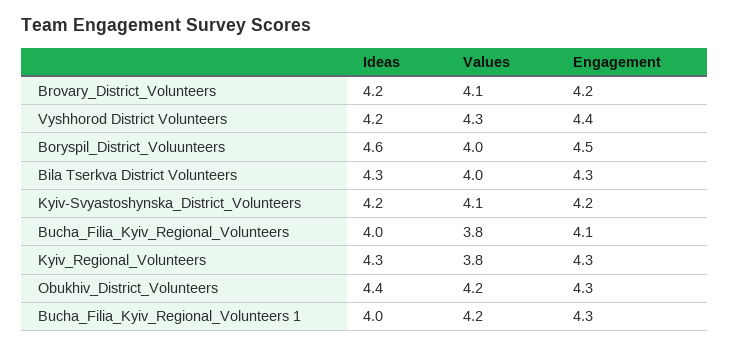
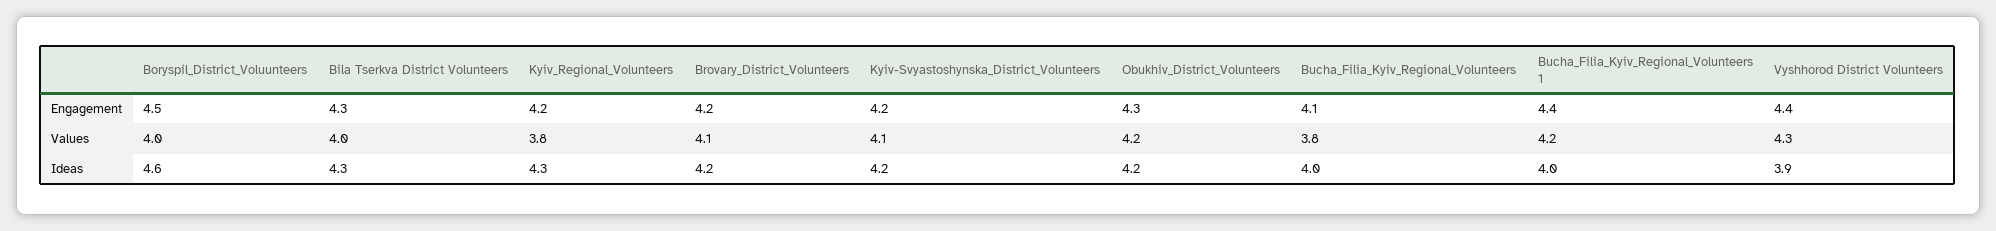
  {
    "Ideas": {
      "Brovary_District_Volunteers": 4.2,
-     "Vyshhorod District Volunteers": 4.2,
+     "Vyshhorod District Volunteers": 3.9,
      "Boryspil_District_Voluunteers": 4.6,
      "Bila Tserkva District Volunteers": 4.3,
      "Kyiv-Svyastoshynska_District_Volunteers": 4.2,
      "Bucha_Filia_Kyiv_Regional_Volunteers": 4,
      "Kyiv_Regional_Volunteers": 4.3,
-     "Obukhiv_District_Volunteers": 4.4,
+     "Obukhiv_District_Volunteers": 4.2,
      "Bucha_Filia_Kyiv_Regional_Volunteers 1": 4
    },
    "Values": {
      "Brovary_District_Volunteers": 4.1,
      "Vyshhorod District Volunteers": 4.3,
      "Boryspil_District_Voluunteers": 4,
      "Bila Tserkva District Volunteers": 4,
      "Kyiv-Svyastoshynska_District_Volunteers": 4.1,
      "Bucha_Filia_Kyiv_Regional_Volunteers": 3.8,
      "Kyiv_Regional_Volunteers": 3.8,
      "Obukhiv_District_Volunteers": 4.2,
      "Bucha_Filia_Kyiv_Regional_Volunteers 1": 4.2
    },
    "Engagement": {
      "Brovary_District_Volunteers": 4.2,
      "Vyshhorod District Volunteers": 4.4,
      "Boryspil_District_Voluunteers": 4.5,
      "Bila Tserkva District Volunteers": 4.3,
      "Kyiv-Svyastoshynska_District_Volunteers": 4.2,
      "Bucha_Filia_Kyiv_Regional_Volunteers": 4.1,
-     "Kyiv_Regional_Volunteers": 4.3,
+     "Kyiv_Regional_Volunteers": 4.2,
      "Obukhiv_District_Volunteers": 4.3,
-     "Bucha_Filia_Kyiv_Regional_Volunteers 1": 4.3
+     "Bucha_Filia_Kyiv_Regional_Volunteers 1": 4.4
    }
  }

